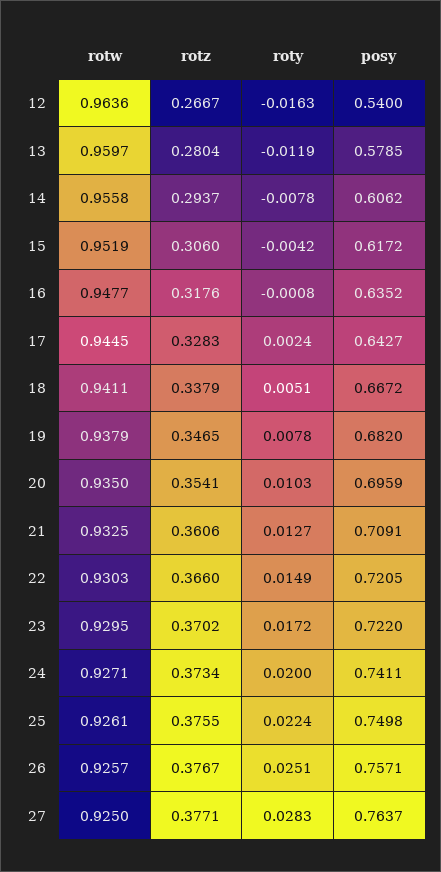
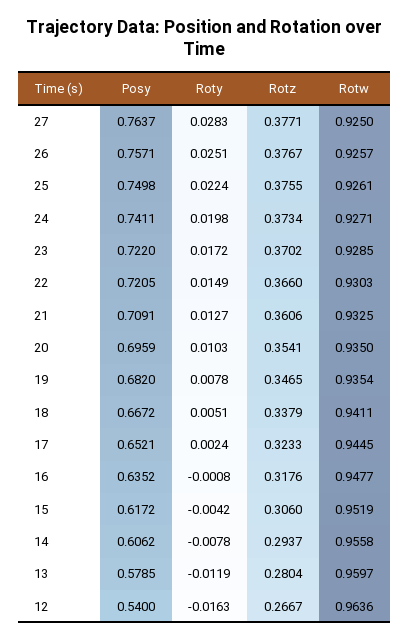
  {
    "rotw": {
      "12": 0.9636,
      "13": 0.9597,
      "14": 0.9558,
      "15": 0.9519,
      "16": 0.9477,
      "17": 0.9445,
      "18": 0.9411,
-     "19": 0.9379,
+     "19": 0.9354,
      "20": 0.935,
      "21": 0.9325,
      "22": 0.9303,
-     "23": 0.9295,
+     "23": 0.9285,
      "24": 0.9271,
      "25": 0.9261,
      "26": 0.9257,
      "27": 0.925
    },
    "rotz": {
      "12": 0.2667,
      "13": 0.2804,
      "14": 0.2937,
      "15": 0.306,
      "16": 0.3176,
-     "17": 0.3283,
+     "17": 0.3233,
      "18": 0.3379,
      "19": 0.3465,
      "20": 0.3541,
      "21": 0.3606,
      "22": 0.366,
      "23": 0.3702,
      "24": 0.3734,
      "25": 0.3755,
      "26": 0.3767,
      "27": 0.3771
    },
    "roty": {
      "12": -0.0163,
      "13": -0.0119,
      "14": -0.0078,
      "15": -0.0042,
      "16": -0.0008,
      "17": 0.0024,
      "18": 0.0051,
      "19": 0.0078,
      "20": 0.0103,
      "21": 0.0127,
      "22": 0.0149,
      "23": 0.0172,
-     "24": 0.02,
+     "24": 0.0198,
      "25": 0.0224,
      "26": 0.0251,
      "27": 0.0283
    },
    "posy": {
      "12": 0.54,
      "13": 0.5785,
      "14": 0.6062,
      "15": 0.6172,
      "16": 0.6352,
-     "17": 0.6427,
+     "17": 0.6521,
      "18": 0.6672,
      "19": 0.682,
      "20": 0.6959,
      "21": 0.7091,
      "22": 0.7205,
      "23": 0.722,
      "24": 0.7411,
      "25": 0.7498,
      "26": 0.7571,
      "27": 0.7637
    }
  }

